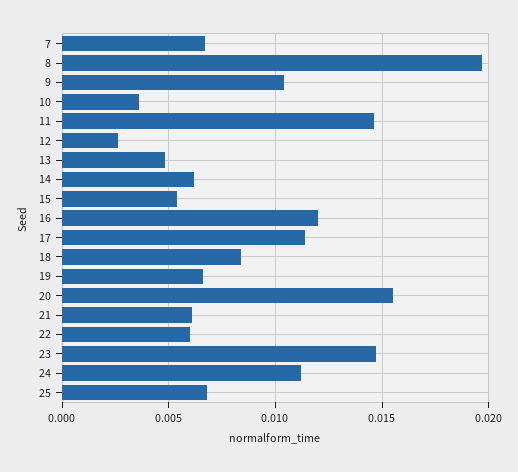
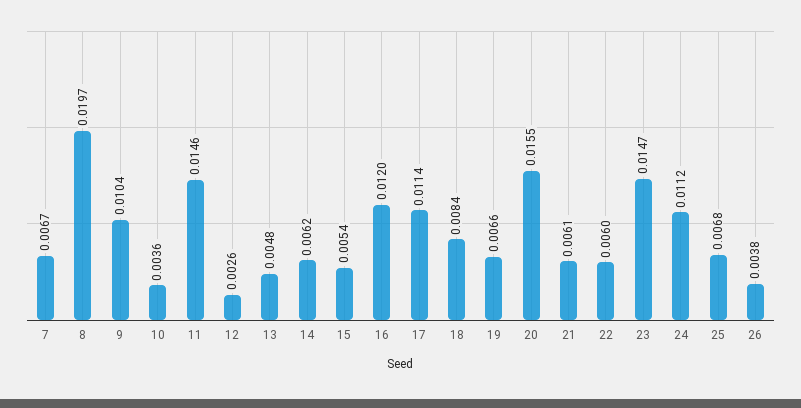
  {
    "7": 0.0067,
    "8": 0.0197,
    "9": 0.0104,
    "10": 0.0036,
    "11": 0.0146,
    "12": 0.0026,
    "13": 0.0048,
    "14": 0.0062,
    "15": 0.0054,
    "16": 0.012,
    "17": 0.0114,
    "18": 0.0084,
    "19": 0.0066,
    "20": 0.0155,
    "21": 0.0061,
    "22": 0.006,
    "23": 0.0147,
    "24": 0.0112,
-   "25": 0.0068
+   "25": 0.0068,
+   "26": 0.0038
  }

